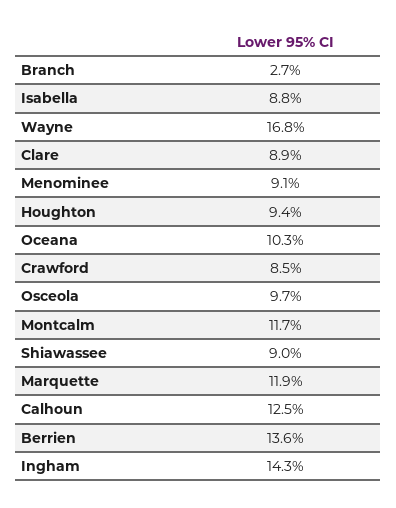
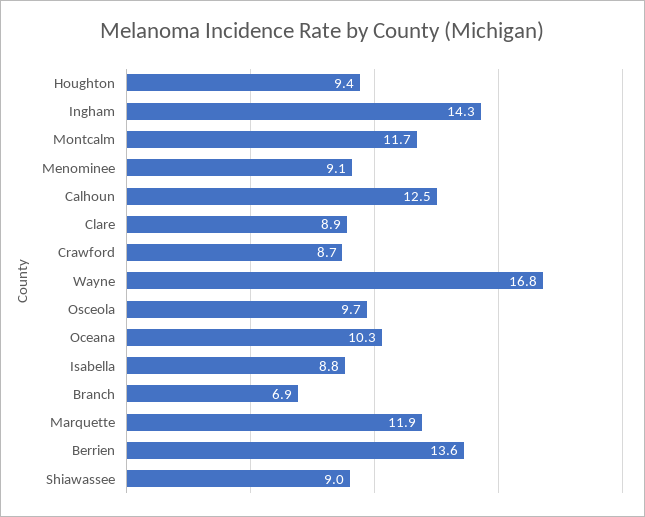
  {
-   "Branch": 2.7,
+   "Branch": 6.9,
    "Isabella": 8.8,
    "Wayne": 16.8,
    "Clare": 8.9,
    "Menominee": 9.1,
    "Houghton": 9.4,
    "Oceana": 10.3,
-   "Crawford": 8.5,
+   "Crawford": 8.7,
    "Osceola": 9.7,
    "Montcalm": 11.7,
    "Shiawassee": 9,
    "Marquette": 11.9,
    "Calhoun": 12.5,
    "Berrien": 13.6,
    "Ingham": 14.3
  }

